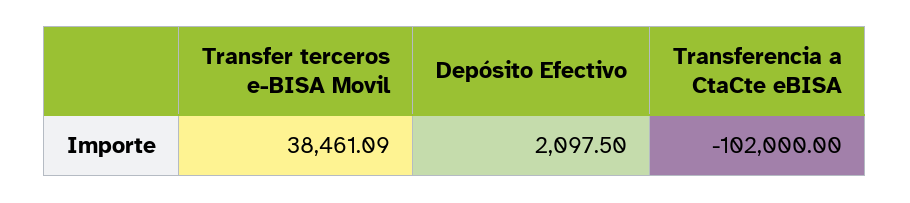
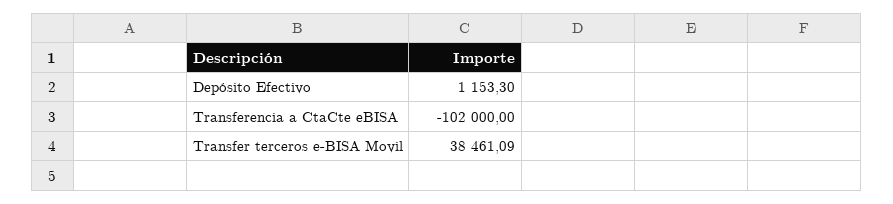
  {
    "Transfer terceros e-BISA Movil": 38461.09,
-   "Depósito Efectivo": 2097.5,
+   "Depósito Efectivo": 1153.3,
    "Transferencia a CtaCte eBISA": -102000
  }

